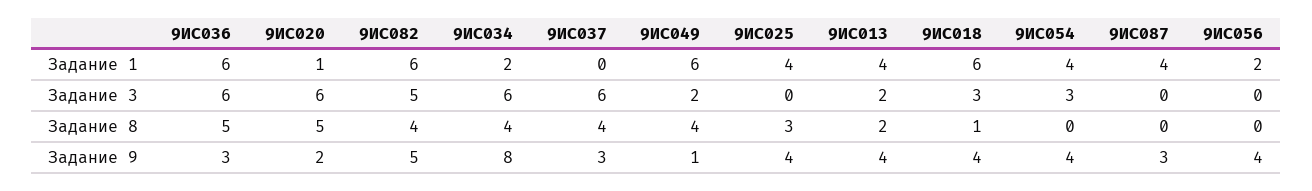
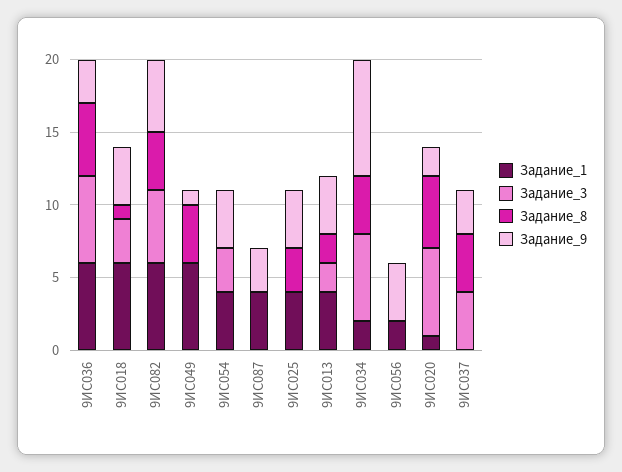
  {
    "Задание 1": {
      "9ИС036": 6,
      "9ИС020": 1,
      "9ИС082": 6,
      "9ИС034": 2,
      "9ИС037": 0,
      "9ИС049": 6,
      "9ИС025": 4,
      "9ИС013": 4,
      "9ИС018": 6,
      "9ИС054": 4,
      "9ИС087": 4,
      "9ИС056": 2
    },
    "Задание 3": {
      "9ИС036": 6,
      "9ИС020": 6,
      "9ИС082": 5,
      "9ИС034": 6,
-     "9ИС037": 6,
+     "9ИС037": 4,
-     "9ИС049": 2,
+     "9ИС049": 0,
      "9ИС025": 0,
      "9ИС013": 2,
      "9ИС018": 3,
      "9ИС054": 3,
      "9ИС087": 0,
      "9ИС056": 0
    },
    "Задание 8": {
      "9ИС036": 5,
      "9ИС020": 5,
      "9ИС082": 4,
      "9ИС034": 4,
      "9ИС037": 4,
      "9ИС049": 4,
      "9ИС025": 3,
      "9ИС013": 2,
      "9ИС018": 1,
      "9ИС054": 0,
      "9ИС087": 0,
      "9ИС056": 0
    },
    "Задание 9": {
      "9ИС036": 3,
      "9ИС020": 2,
      "9ИС082": 5,
      "9ИС034": 8,
      "9ИС037": 3,
      "9ИС049": 1,
      "9ИС025": 4,
      "9ИС013": 4,
      "9ИС018": 4,
      "9ИС054": 4,
      "9ИС087": 3,
      "9ИС056": 4
    }
  }

